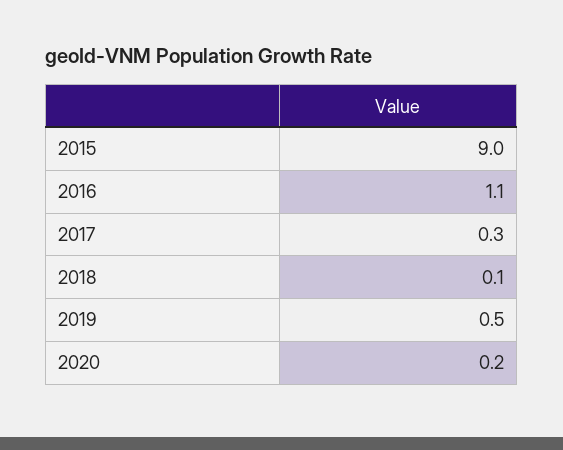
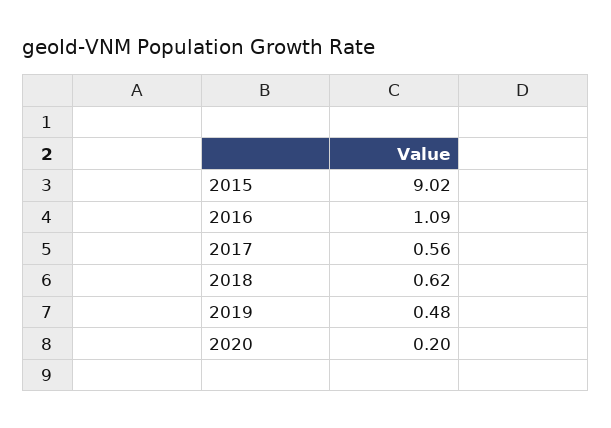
  {
    "2015": 9.02,
    "2016": 1.09,
-   "2017": 0.3,
+   "2017": 0.56,
-   "2018": 0.1,
+   "2018": 0.62,
    "2019": 0.48,
    "2020": 0.2
  }

